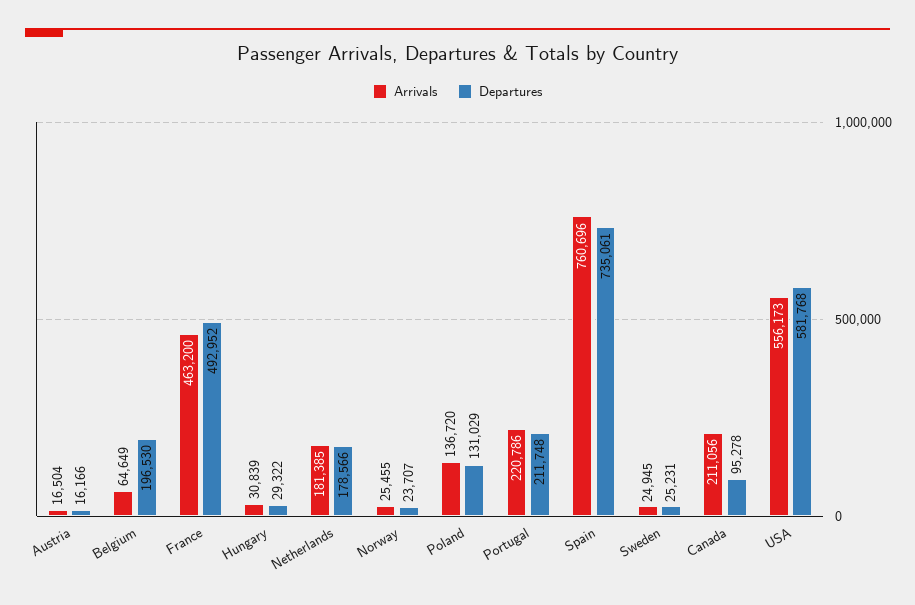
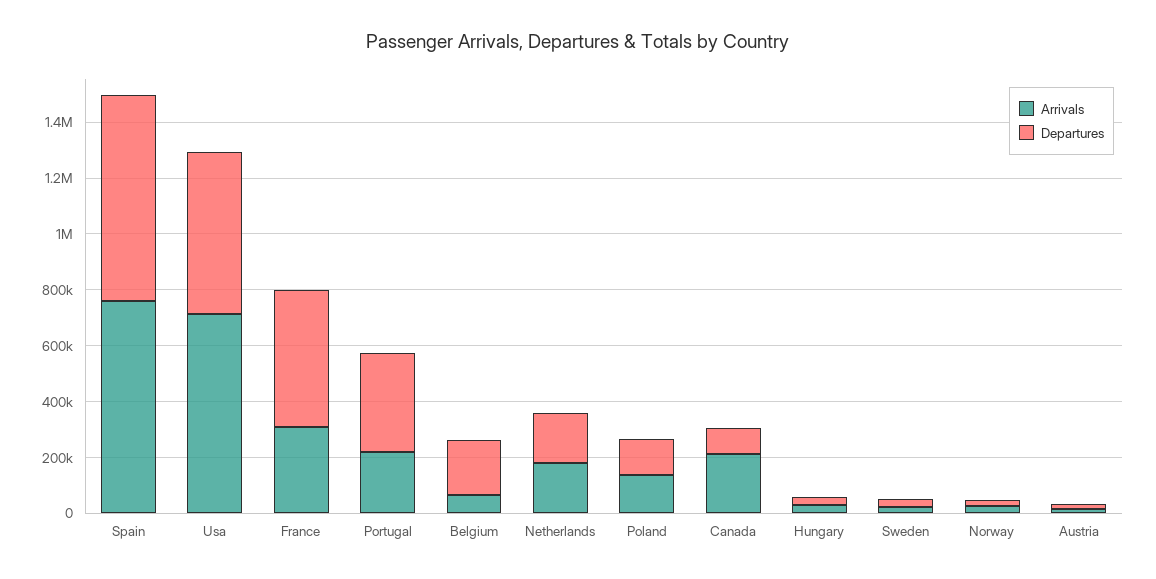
  {
    "Arrivals": {
      "Austria": 16504,
      "Belgium": 64649,
-     "France": 463200,
+     "France": 300000,
      "Hungary": 30839,
      "Netherlands": 181385,
      "Norway": 25455,
      "Poland": 136720,
      "Portugal": 220786,
      "Spain": 760696,
      "Sweden": 24945,
      "Canada": 211056,
-     "USA": 556173
+     "USA": 700000
    },
    "Departures": {
      "Austria": 16166,
      "Belgium": 196530,
      "France": 492952,
      "Hungary": 29322,
      "Netherlands": 178566,
      "Norway": 23707,
      "Poland": 131029,
-     "Portugal": 211748,
+     "Portugal": 350000,
      "Spain": 735061,
      "Sweden": 25231,
      "Canada": 95278,
      "USA": 581768
    }
  }

